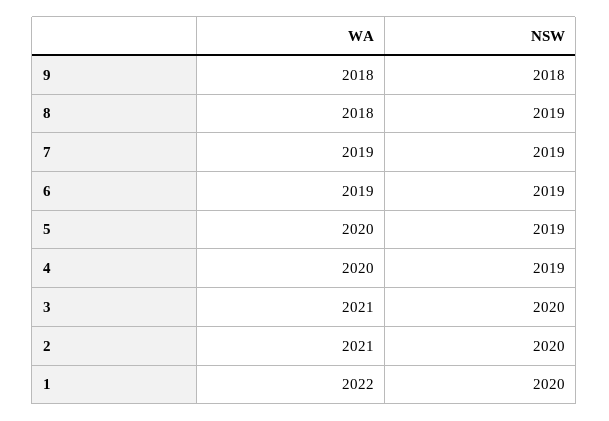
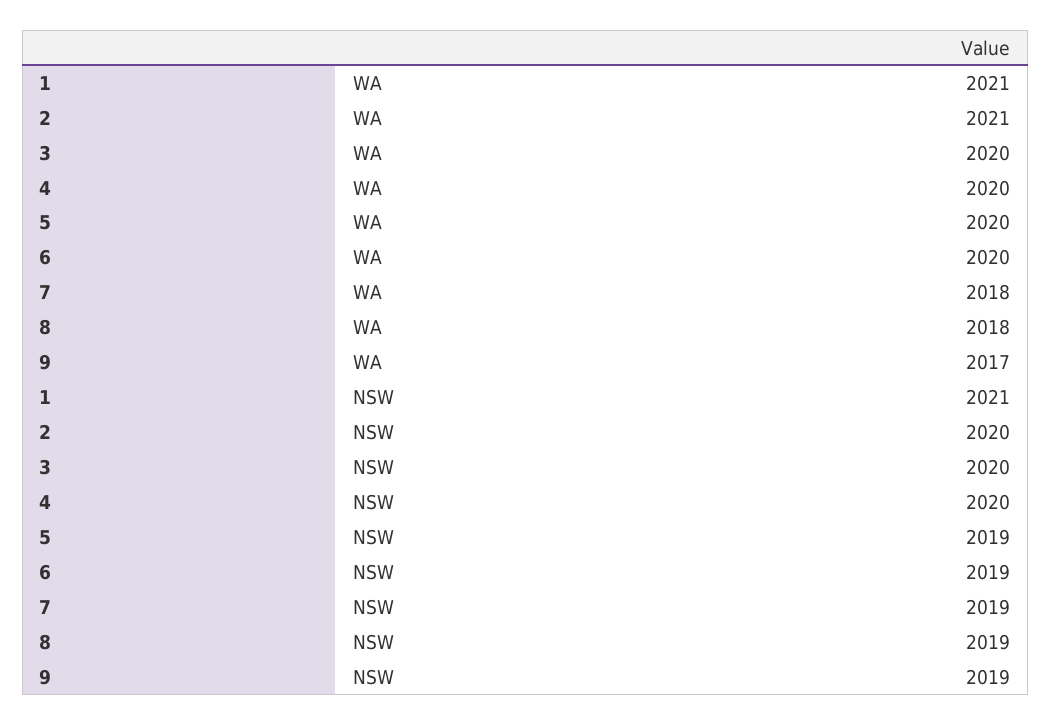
  {
    "WA": {
-     "9": 2018,
+     "9": 2017,
      "8": 2018,
-     "7": 2019,
+     "7": 2018,
-     "6": 2019,
+     "6": 2020,
      "5": 2020,
      "4": 2020,
-     "3": 2021,
+     "3": 2020,
      "2": 2021,
-     "1": 2022
+     "1": 2021
    },
    "NSW": {
-     "9": 2018,
+     "9": 2019,
      "8": 2019,
      "7": 2019,
      "6": 2019,
      "5": 2019,
-     "4": 2019,
+     "4": 2020,
      "3": 2020,
      "2": 2020,
-     "1": 2020
+     "1": 2021
    }
  }

